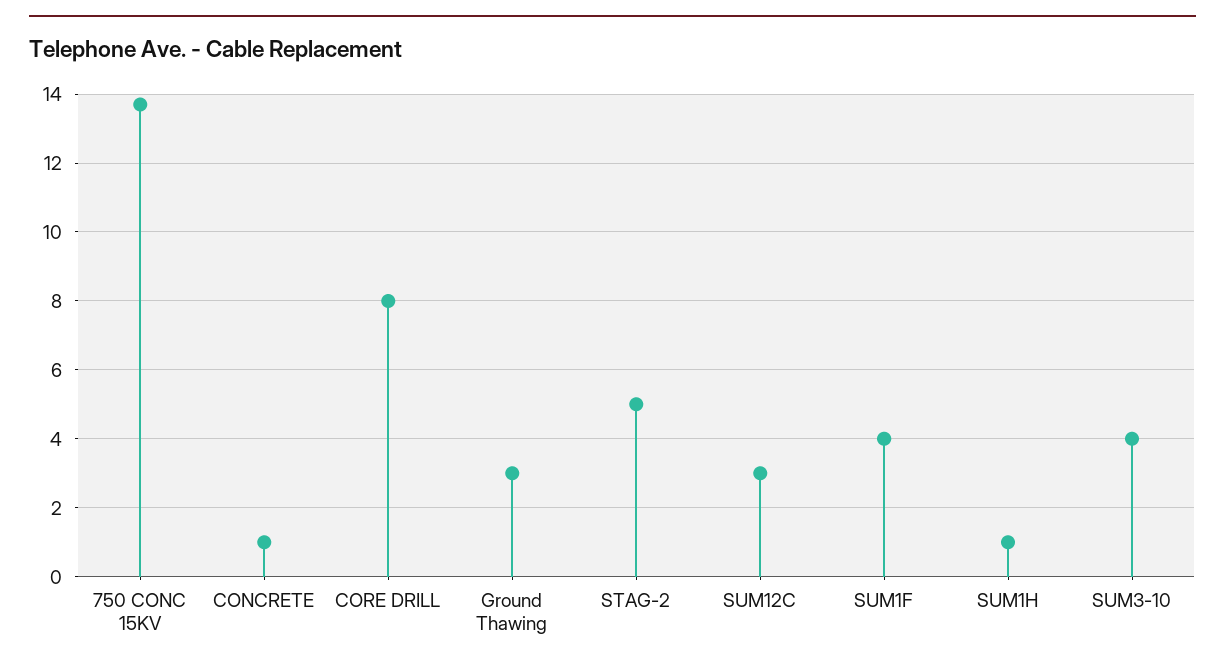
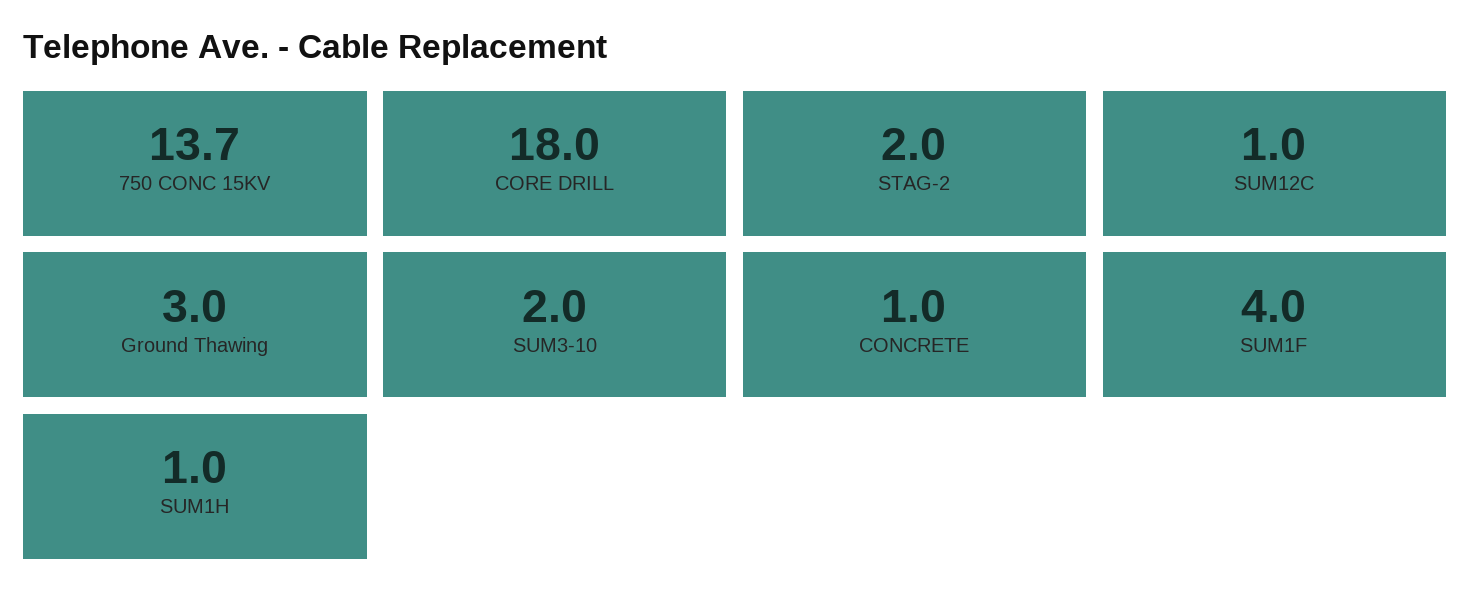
  {
    "750 CONC 15KV": 13.7,
    "CONCRETE": 1,
-   "CORE DRILL": 8,
+   "CORE DRILL": 18,
    "Ground Thawing": 3,
-   "STAG-2": 5,
+   "STAG-2": 2,
-   "SUM12C": 3,
+   "SUM12C": 1,
    "SUM1F": 4,
    "SUM1H": 1,
-   "SUM3-10": 4
+   "SUM3-10": 2
  }

